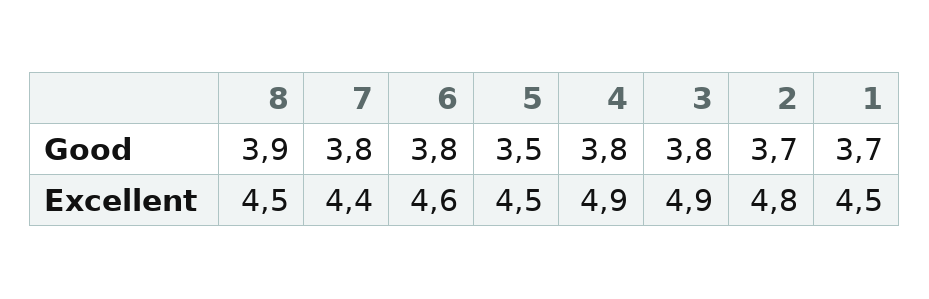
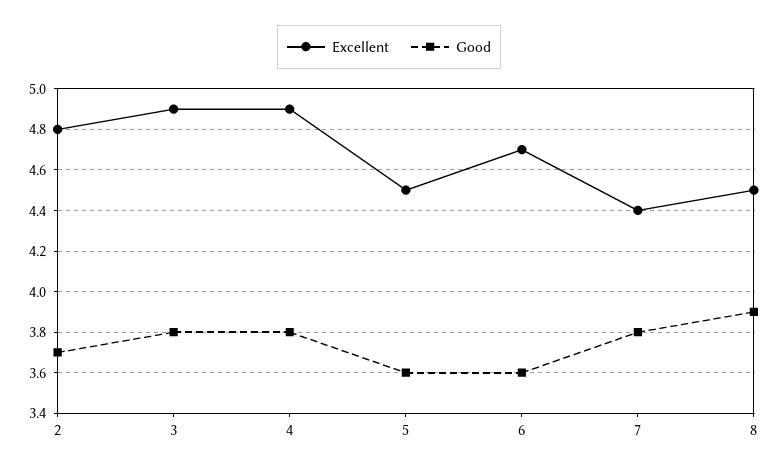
  {
    "Good": {
      "8": 3.9,
      "7": 3.8,
-     "6": 3.8,
+     "6": 3.6,
-     "5": 3.5,
+     "5": 3.6,
      "4": 3.8,
      "3": 3.8,
-     "2": 3.7,
+     "2": 3.7
-     "1": 3.7
    },
    "Excellent": {
      "8": 4.5,
      "7": 4.4,
-     "6": 4.6,
+     "6": 4.7,
      "5": 4.5,
      "4": 4.9,
      "3": 4.9,
-     "2": 4.8,
+     "2": 4.8
-     "1": 4.5
    }
  }

